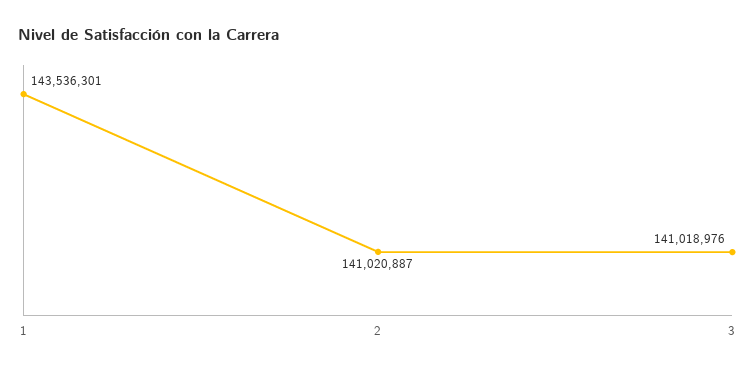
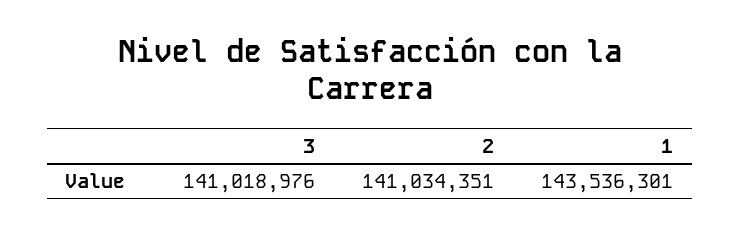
  {
    "1": 143536301,
-   "2": 141020887,
+   "2": 141034351,
    "3": 141018976
  }

